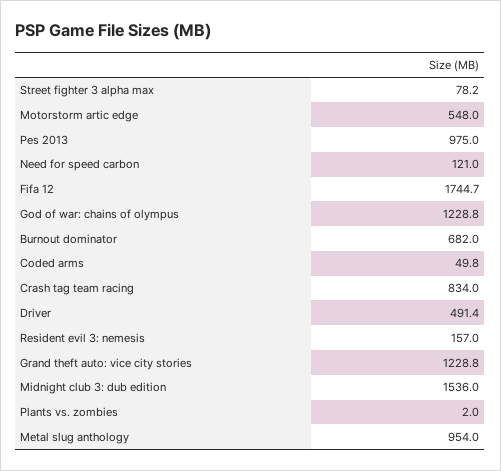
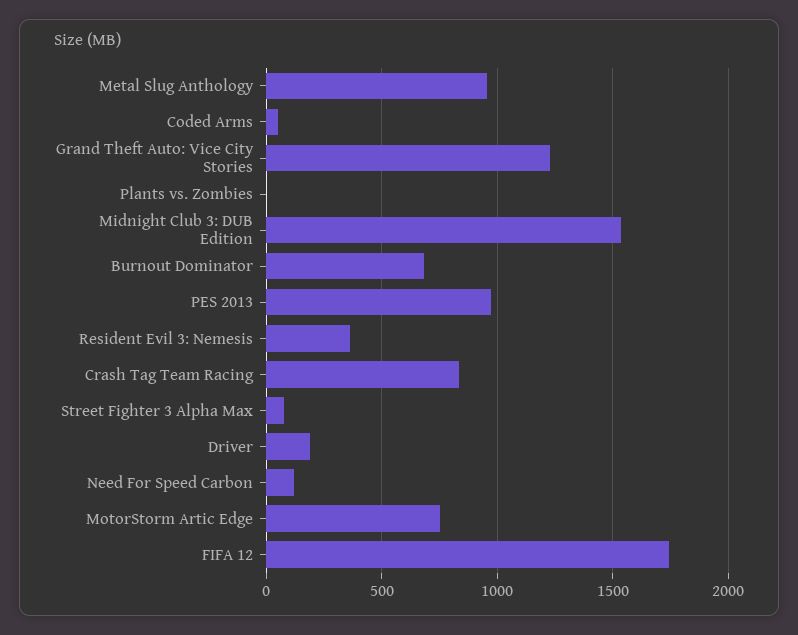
  {
    "Street fighter 3 alpha max": 78.2,
-   "Motorstorm artic edge": 548,
+   "Motorstorm artic edge": 750,
    "Pes 2013": 975,
    "Need for speed carbon": 121,
    "Fifa 12": 1744.7,
-   "God of war: chains of olympus": 1228.8,
    "Burnout dominator": 682,
    "Coded arms": 49.8,
    "Crash tag team racing": 834,
-   "Driver": 491.4,
+   "Driver": 200,
-   "Resident evil 3: nemesis": 157,
+   "Resident evil 3: nemesis": 350,
    "Grand theft auto: vice city stories": 1228.8,
    "Midnight club 3: dub edition": 1536,
    "Plants vs. zombies": 2,
    "Metal slug anthology": 954
  }

